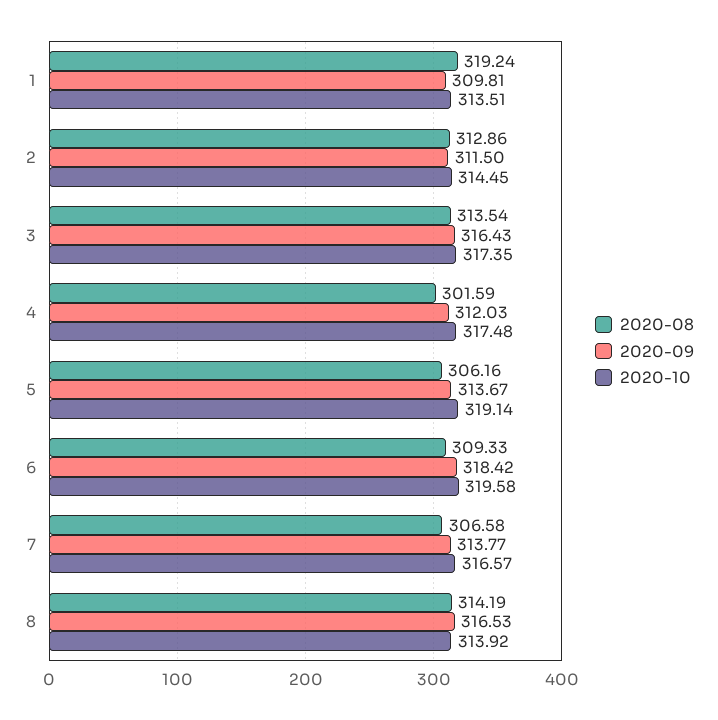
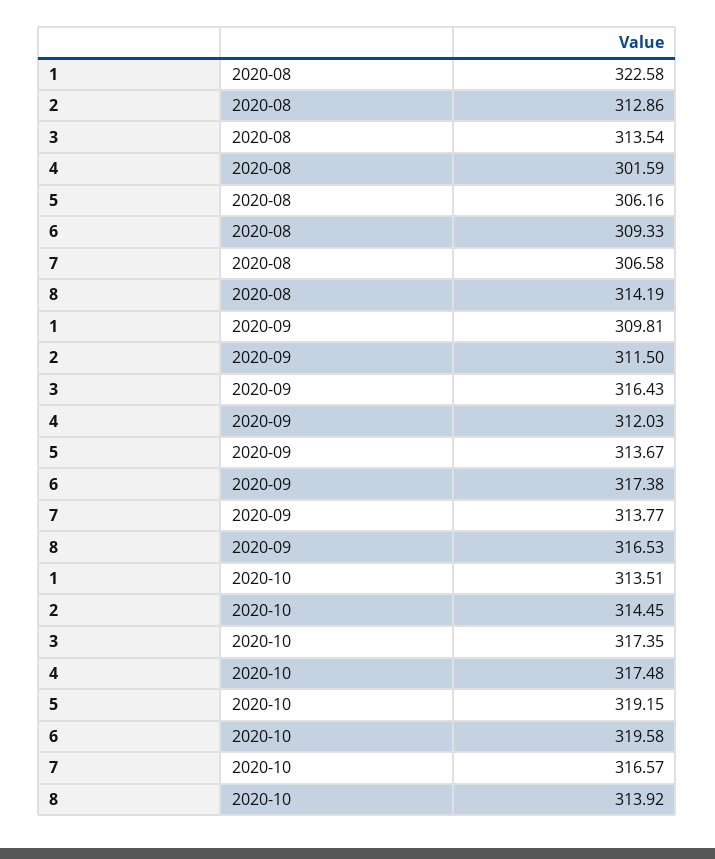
  {
    "2020-08": {
-     "1": 319.24,
+     "1": 322.58,
      "2": 312.86,
      "3": 313.54,
      "4": 301.59,
      "5": 306.16,
      "6": 309.33,
      "7": 306.58,
      "8": 314.19
    },
    "2020-09": {
      "1": 309.81,
      "2": 311.5,
      "3": 316.43,
      "4": 312.03,
      "5": 313.67,
-     "6": 318.42,
+     "6": 317.38,
      "7": 313.77,
      "8": 316.53
    },
    "2020-10": {
      "1": 313.51,
      "2": 314.45,
      "3": 317.35,
      "4": 317.48,
-     "5": 319.14,
+     "5": 319.15,
      "6": 319.58,
      "7": 316.57,
      "8": 313.92
    }
  }

